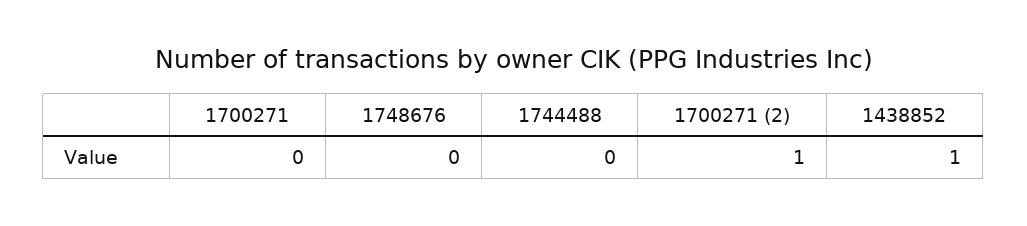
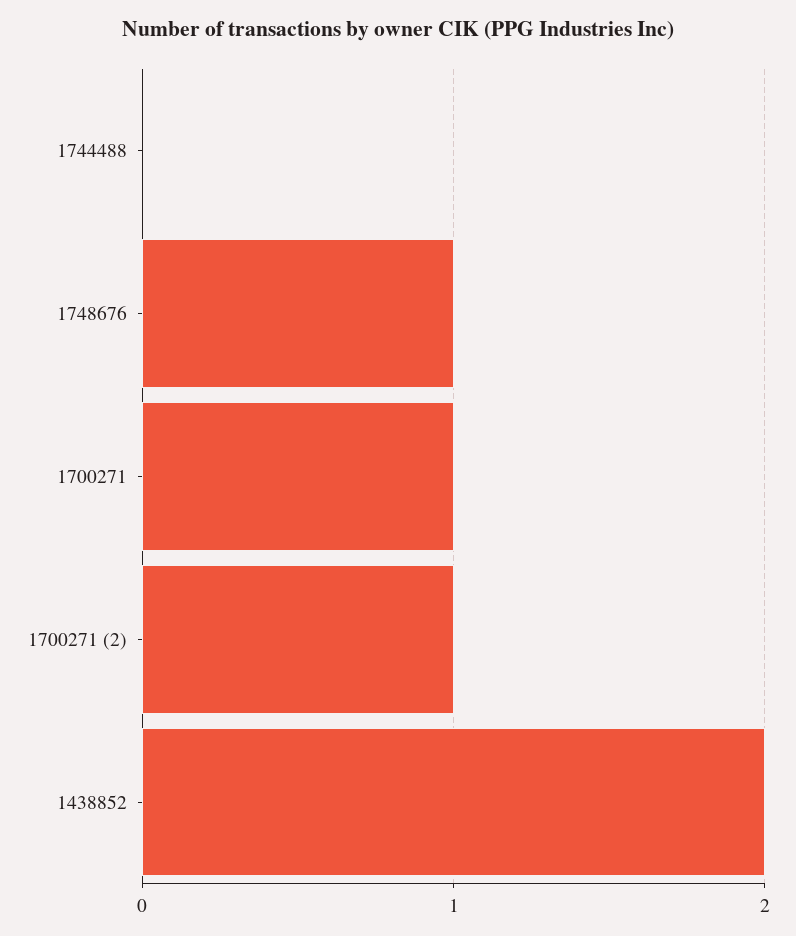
  {
-   "1700271": 0,
+   "1700271": 1,
-   "1748676": 0,
+   "1748676": 1,
    "1744488": 0,
    "1700271 (2)": 1,
-   "1438852": 1
+   "1438852": 2
  }

